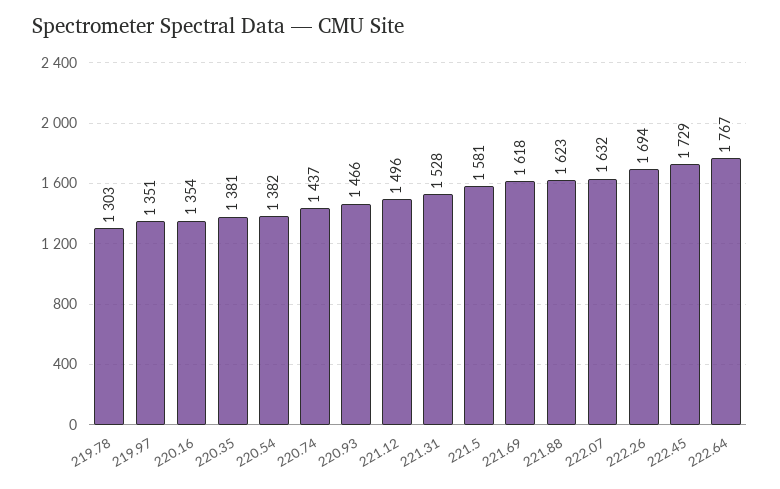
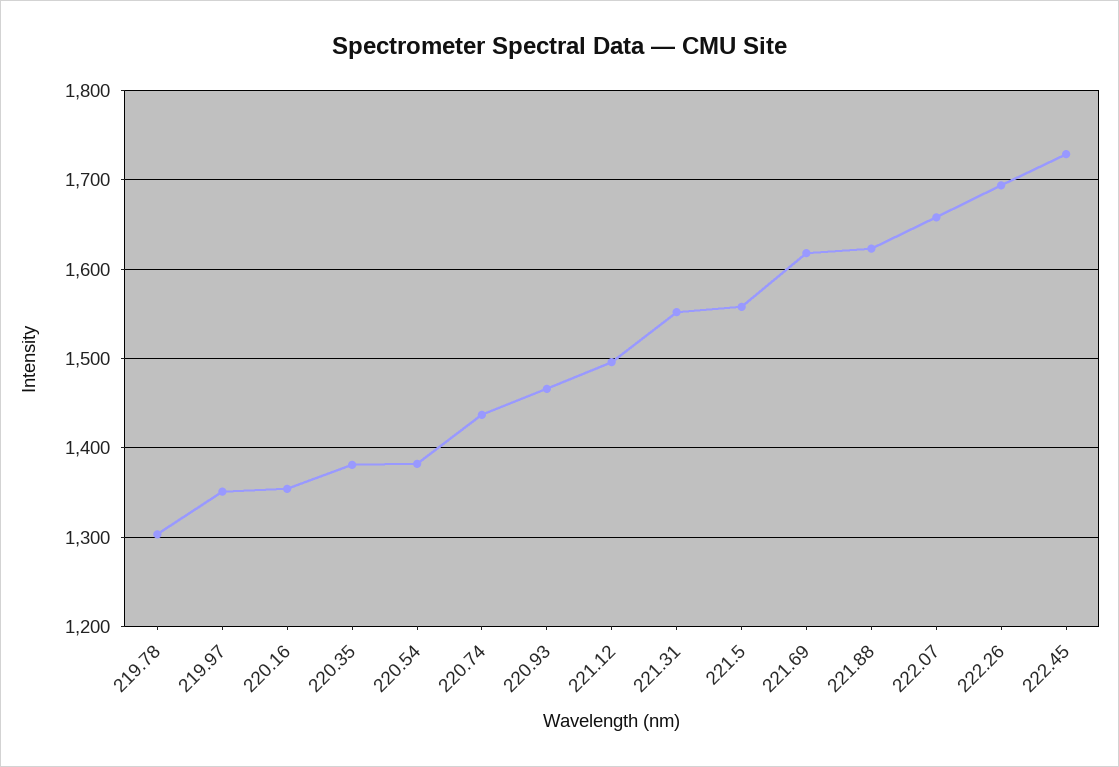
  {
    "219.78": 1303,
    "219.97": 1351,
    "220.16": 1354,
    "220.35": 1381,
    "220.54": 1382,
    "220.74": 1437,
    "220.93": 1466,
    "221.12": 1496,
-   "221.31": 1528,
+   "221.31": 1550,
-   "221.5": 1581,
+   "221.5": 1560,
    "221.69": 1618,
    "221.88": 1623,
-   "222.07": 1632,
+   "222.07": 1660,
    "222.26": 1694,
-   "222.45": 1729,
+   "222.45": 1729
-   "222.64": 1767
  }

